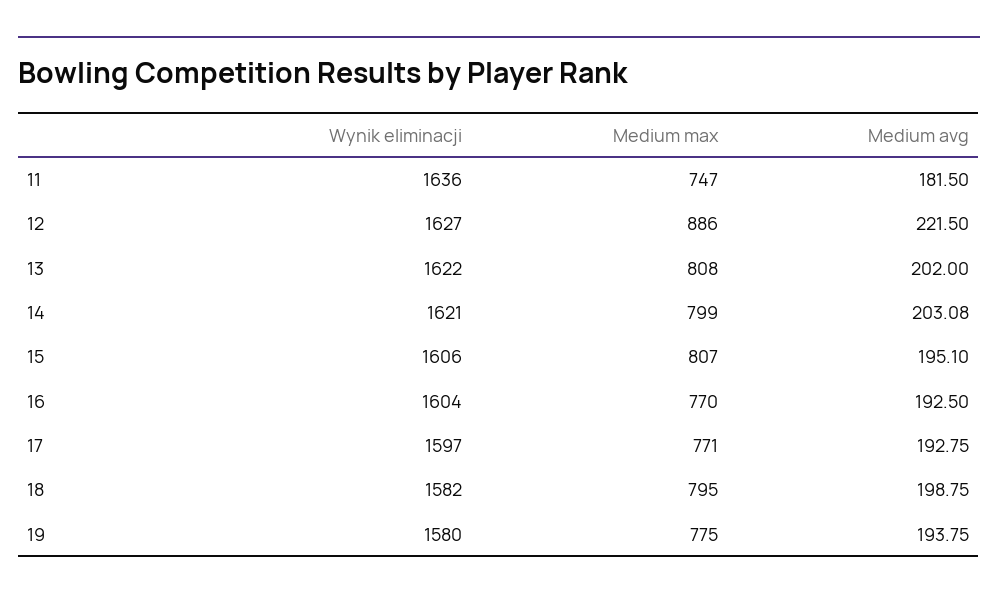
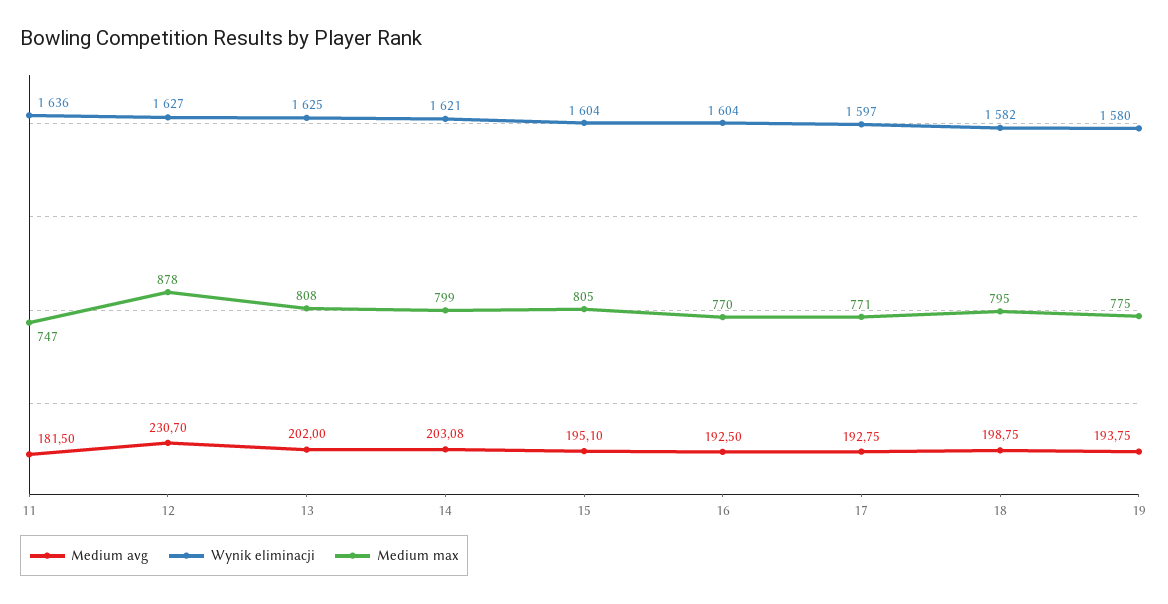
  {
    "Wynik eliminacji": {
      "11": 1636,
      "12": 1627,
-     "13": 1622,
+     "13": 1625,
      "14": 1621,
-     "15": 1606,
+     "15": 1604,
      "16": 1604,
      "17": 1597,
      "18": 1582,
      "19": 1580
    },
    "Medium max": {
      "11": 747,
-     "12": 886,
+     "12": 878,
      "13": 808,
      "14": 799,
-     "15": 807,
+     "15": 805,
      "16": 770,
      "17": 771,
      "18": 795,
      "19": 775
    },
    "Medium avg": {
      "11": 181.5,
-     "12": 221.5,
+     "12": 230.7,
      "13": 202,
      "14": 203.08,
      "15": 195.1,
      "16": 192.5,
      "17": 192.75,
      "18": 198.75,
      "19": 193.75
    }
  }

